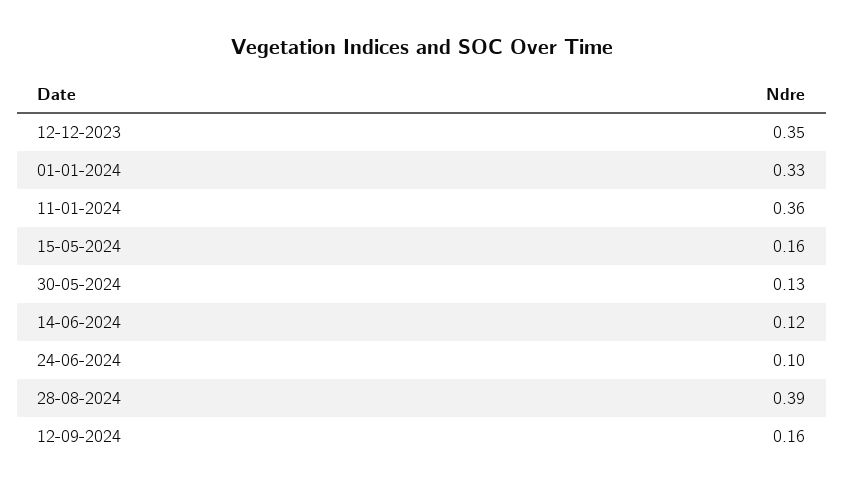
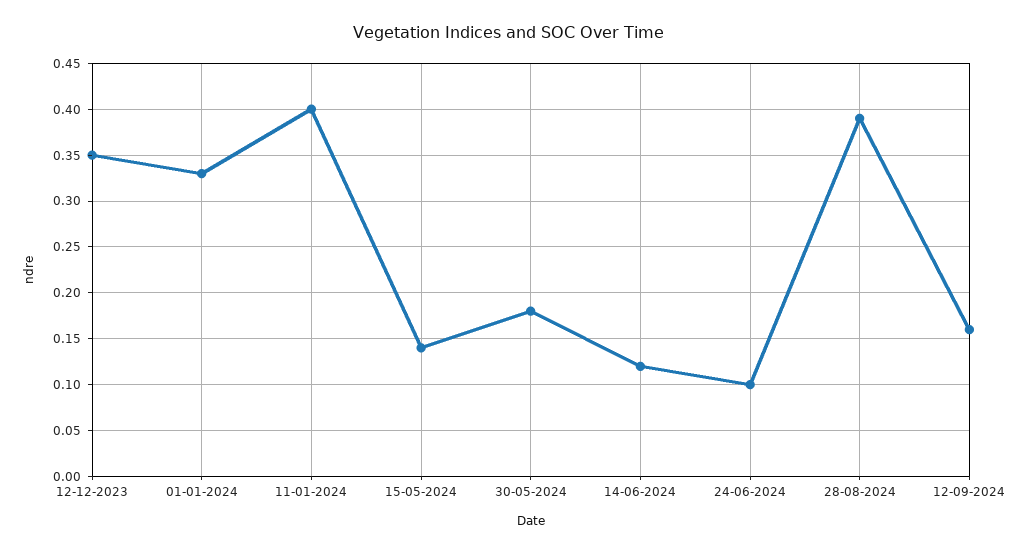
  {
    "12-12-2023": 0.35,
    "01-01-2024": 0.33,
-   "11-01-2024": 0.36,
+   "11-01-2024": 0.4,
-   "15-05-2024": 0.16,
+   "15-05-2024": 0.14,
-   "30-05-2024": 0.13,
+   "30-05-2024": 0.18,
    "14-06-2024": 0.12,
    "24-06-2024": 0.1,
    "28-08-2024": 0.39,
    "12-09-2024": 0.16
  }

